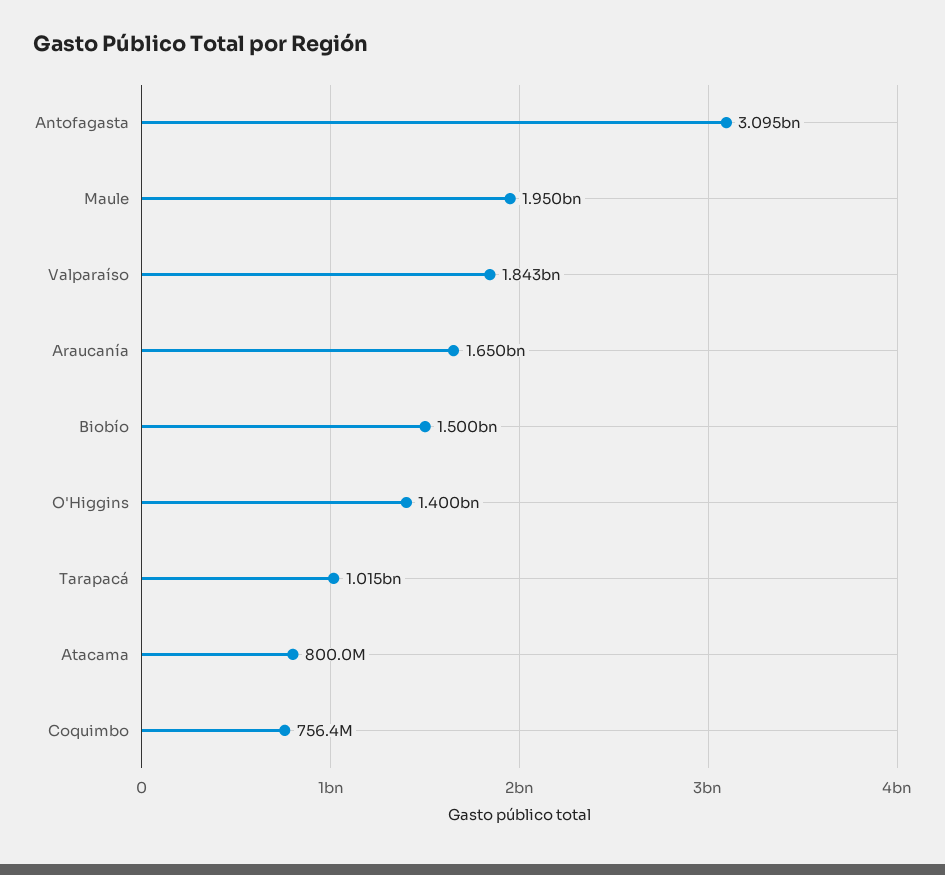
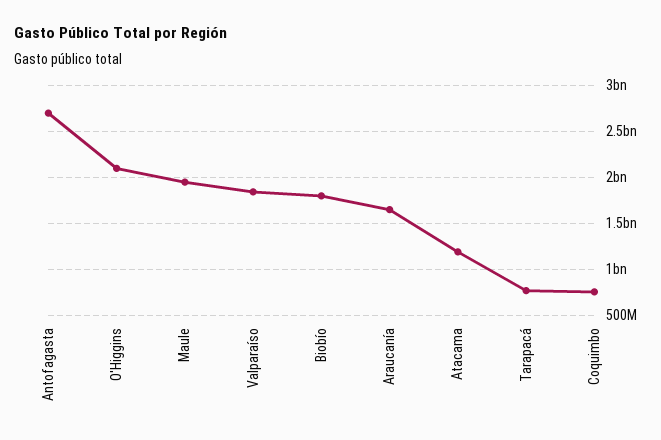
  {
-   "Antofagasta": 3095000000,
+   "Antofagasta": 2700000000,
    "Maule": 1950000000,
    "Valparaíso": 1843000000,
    "Araucanía": 1650000000,
-   "Biobío": 1500000000,
+   "Biobío": 1800000000,
-   "O'Higgins": 1400000000,
+   "O'Higgins": 2100000000,
-   "Tarapacá": 1015000000,
+   "Tarapacá": 800000000,
-   "Atacama": 800000000,
+   "Atacama": 1200000000,
    "Coquimbo": 756400000
  }

